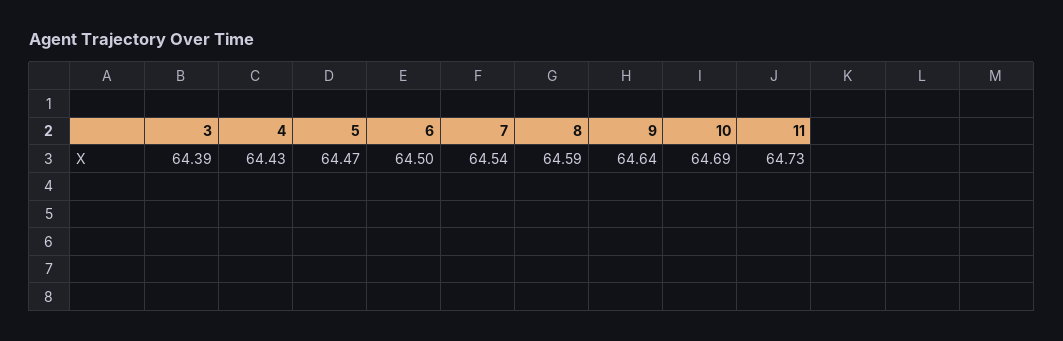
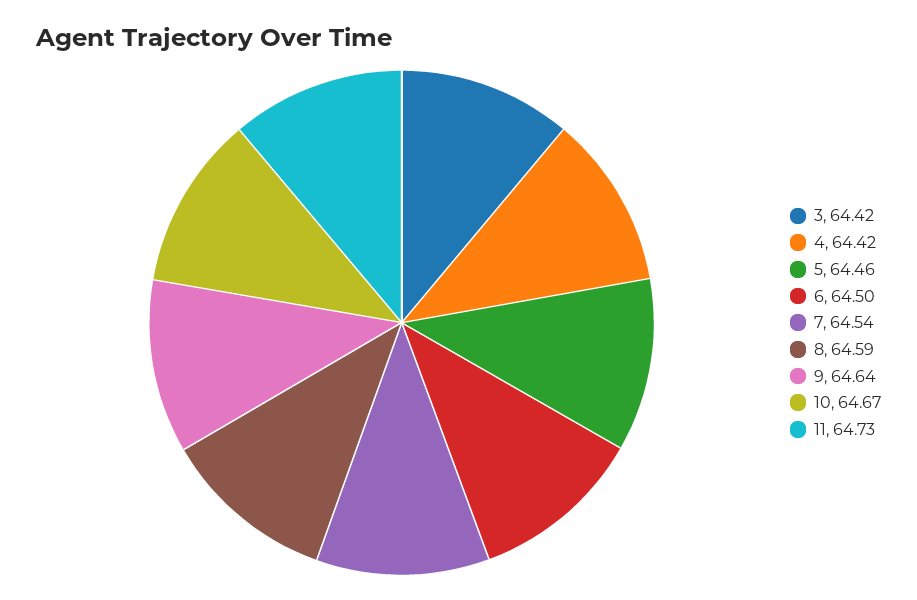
  {
-   "3": 64.39,
+   "3": 64.42,
-   "4": 64.43,
+   "4": 64.42,
-   "5": 64.47,
+   "5": 64.46,
    "6": 64.5,
    "7": 64.54,
    "8": 64.59,
    "9": 64.64,
-   "10": 64.69,
+   "10": 64.67,
    "11": 64.73
  }

